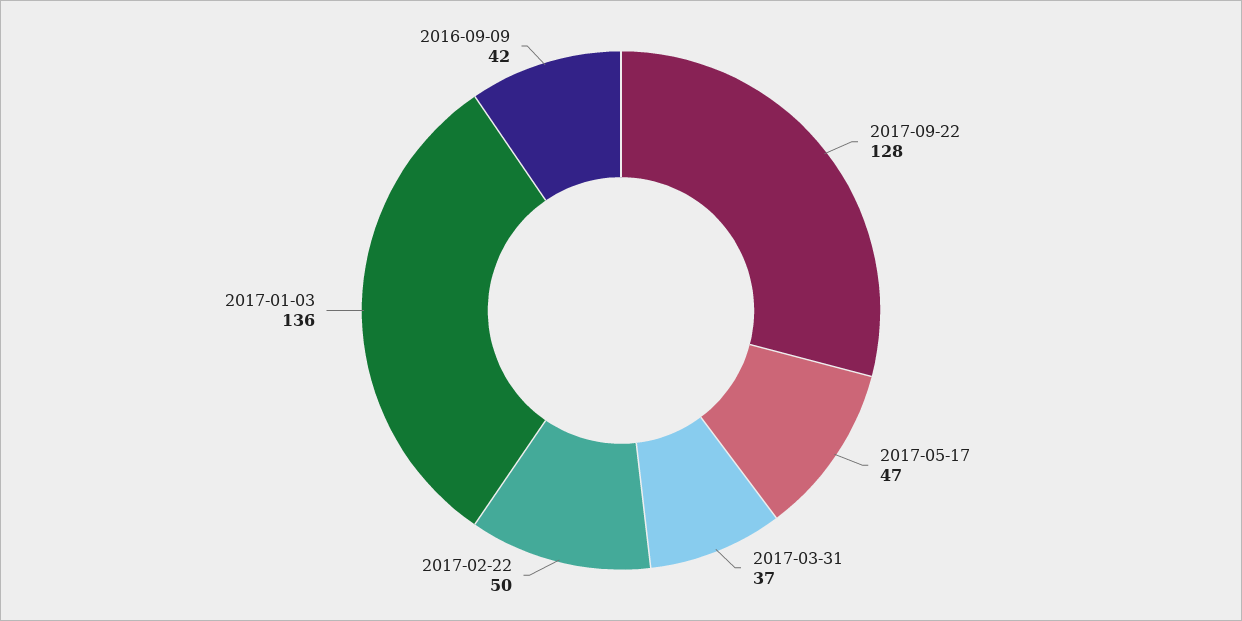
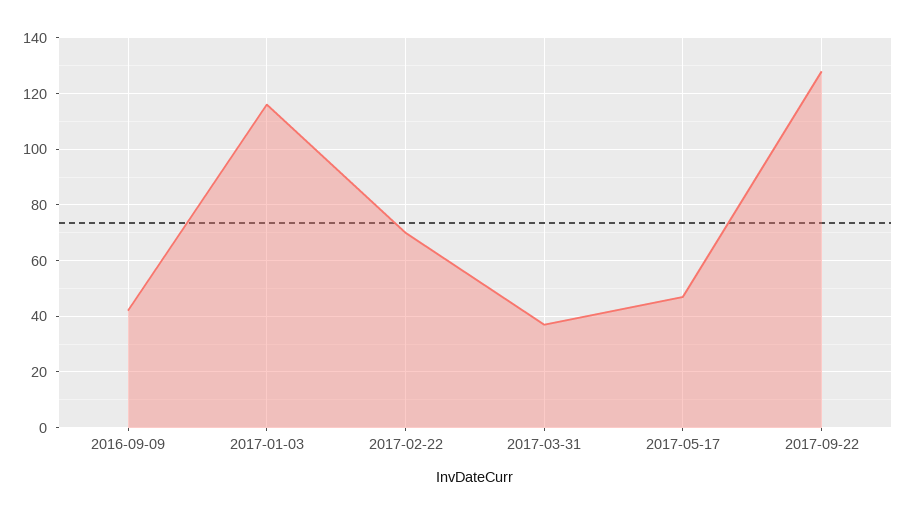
  {
    "2017-09-22": 128,
    "2017-05-17": 47,
    "2017-03-31": 37,
-   "2017-02-22": 50,
+   "2017-02-22": 70,
-   "2017-01-03": 136,
+   "2017-01-03": 115,
    "2016-09-09": 42
  }

